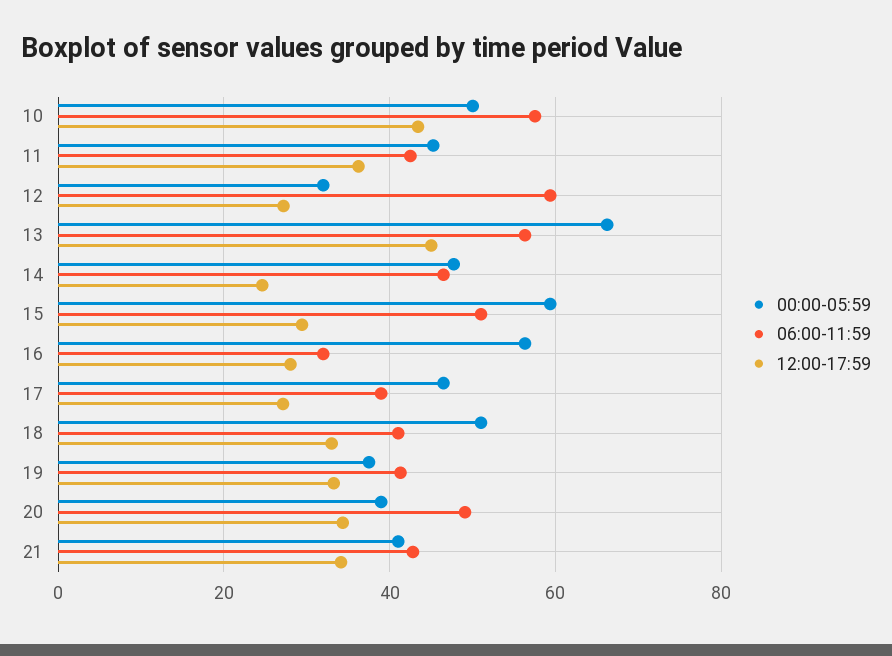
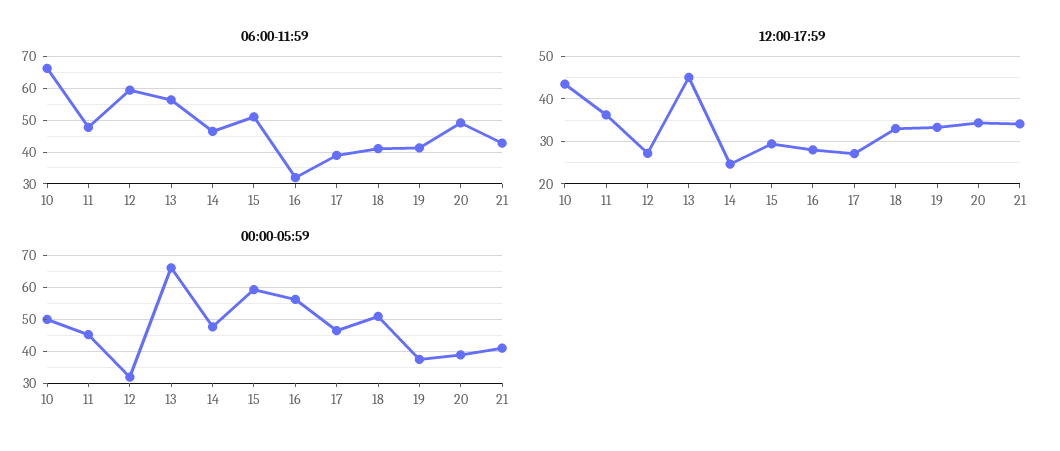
  {
    "00:00-05:59": {
      "10": 50,
      "11": 46,
      "12": 32,
      "13": 66,
      "14": 48,
      "15": 60,
      "16": 56,
      "17": 46,
      "18": 52,
      "19": 38,
      "20": 38,
      "21": 42
    },
    "06:00-11:59": {
-     "10": 58,
+     "10": 66,
-     "11": 42,
+     "11": 48,
      "12": 60,
      "13": 56,
      "14": 46,
      "15": 52,
      "16": 32,
      "17": 38,
      "18": 42,
      "19": 42,
      "20": 50,
      "21": 42
    },
    "12:00-17:59": {
      "10": 44,
      "11": 36,
      "12": 28,
      "13": 46,
      "14": 24,
      "15": 30,
      "16": 28,
      "17": 28,
      "18": 34,
      "19": 34,
      "20": 34,
      "21": 34
    }
  }

